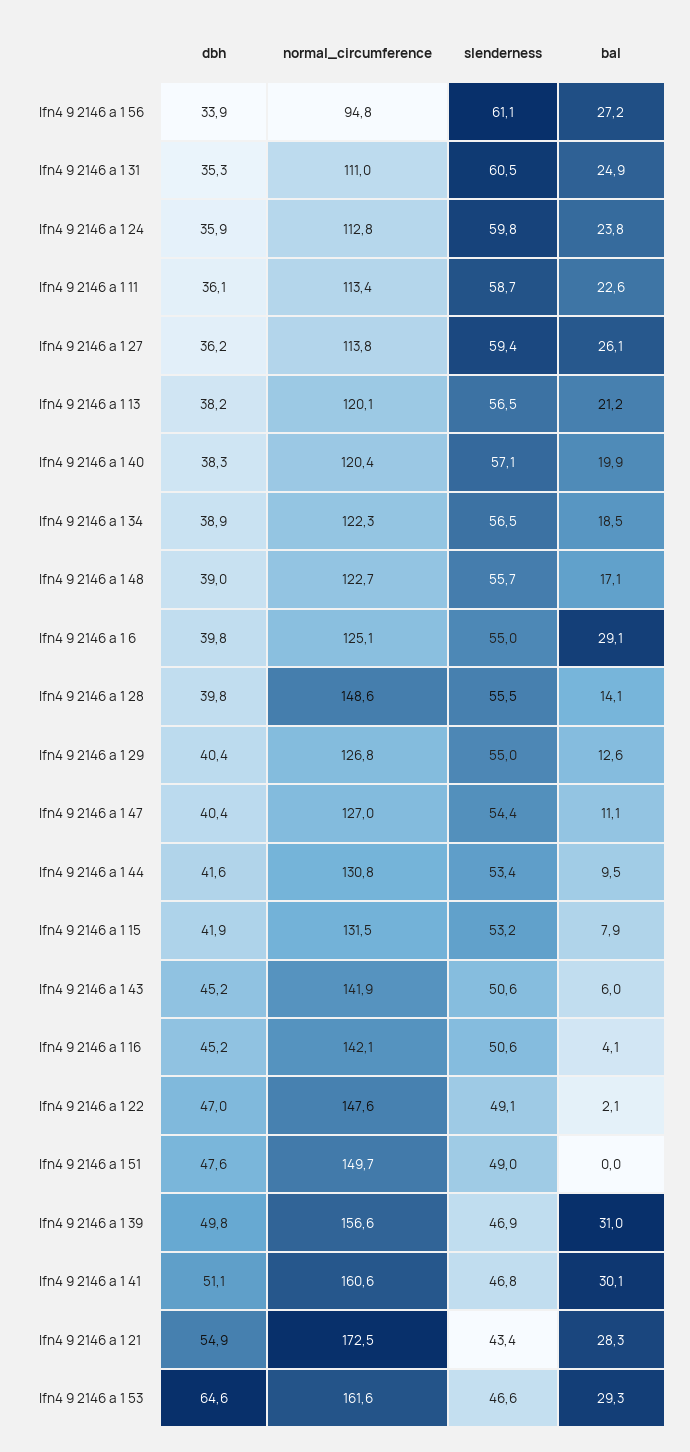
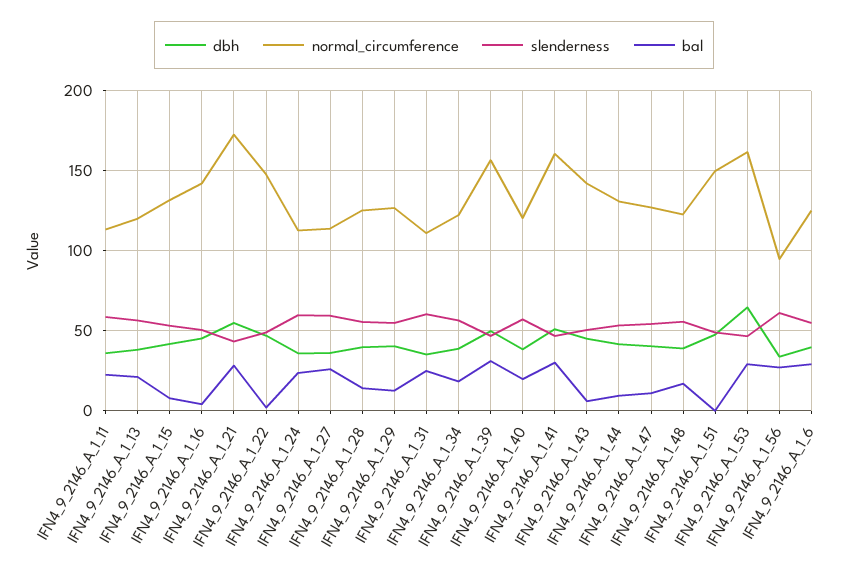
  {
    "dbh": {
      "Ifn4 9 2146 a 1 56": 33.9,
      "Ifn4 9 2146 a 1 31": 35.3,
      "Ifn4 9 2146 a 1 24": 35.9,
      "Ifn4 9 2146 a 1 11": 36.1,
      "Ifn4 9 2146 a 1 27": 36.2,
      "Ifn4 9 2146 a 1 13": 38.2,
      "Ifn4 9 2146 a 1 40": 38.3,
      "Ifn4 9 2146 a 1 34": 38.9,
      "Ifn4 9 2146 a 1 48": 39,
      "Ifn4 9 2146 a 1 6": 39.8,
      "Ifn4 9 2146 a 1 28": 39.8,
      "Ifn4 9 2146 a 1 29": 40.4,
      "Ifn4 9 2146 a 1 47": 40.4,
      "Ifn4 9 2146 a 1 44": 41.6,
      "Ifn4 9 2146 a 1 15": 41.9,
      "Ifn4 9 2146 a 1 43": 45.2,
      "Ifn4 9 2146 a 1 16": 45.2,
      "Ifn4 9 2146 a 1 22": 47,
      "Ifn4 9 2146 a 1 51": 47.6,
      "Ifn4 9 2146 a 1 39": 49.8,
      "Ifn4 9 2146 a 1 41": 51.1,
      "Ifn4 9 2146 a 1 21": 54.9,
      "Ifn4 9 2146 a 1 53": 64.6
    },
    "normal_circumference": {
      "Ifn4 9 2146 a 1 56": 94.8,
      "Ifn4 9 2146 a 1 31": 111,
      "Ifn4 9 2146 a 1 24": 112.8,
      "Ifn4 9 2146 a 1 11": 113.4,
      "Ifn4 9 2146 a 1 27": 113.8,
      "Ifn4 9 2146 a 1 13": 120.1,
      "Ifn4 9 2146 a 1 40": 120.4,
      "Ifn4 9 2146 a 1 34": 122.3,
      "Ifn4 9 2146 a 1 48": 122.7,
      "Ifn4 9 2146 a 1 6": 125.1,
-     "Ifn4 9 2146 a 1 28": 148.6,
+     "Ifn4 9 2146 a 1 28": 125,
      "Ifn4 9 2146 a 1 29": 126.8,
      "Ifn4 9 2146 a 1 47": 127,
      "Ifn4 9 2146 a 1 44": 130.8,
      "Ifn4 9 2146 a 1 15": 131.5,
      "Ifn4 9 2146 a 1 43": 141.9,
      "Ifn4 9 2146 a 1 16": 142.1,
      "Ifn4 9 2146 a 1 22": 147.6,
      "Ifn4 9 2146 a 1 51": 149.7,
      "Ifn4 9 2146 a 1 39": 156.6,
      "Ifn4 9 2146 a 1 41": 160.6,
      "Ifn4 9 2146 a 1 21": 172.5,
      "Ifn4 9 2146 a 1 53": 161.6
    },
    "slenderness": {
      "Ifn4 9 2146 a 1 56": 61.1,
      "Ifn4 9 2146 a 1 31": 60.5,
      "Ifn4 9 2146 a 1 24": 59.8,
      "Ifn4 9 2146 a 1 11": 58.7,
      "Ifn4 9 2146 a 1 27": 59.4,
      "Ifn4 9 2146 a 1 13": 56.5,
      "Ifn4 9 2146 a 1 40": 57.1,
      "Ifn4 9 2146 a 1 34": 56.5,
      "Ifn4 9 2146 a 1 48": 55.7,
      "Ifn4 9 2146 a 1 6": 55,
      "Ifn4 9 2146 a 1 28": 55.5,
      "Ifn4 9 2146 a 1 29": 55,
      "Ifn4 9 2146 a 1 47": 54.4,
      "Ifn4 9 2146 a 1 44": 53.4,
      "Ifn4 9 2146 a 1 15": 53.2,
      "Ifn4 9 2146 a 1 43": 50.6,
      "Ifn4 9 2146 a 1 16": 50.6,
      "Ifn4 9 2146 a 1 22": 49.1,
      "Ifn4 9 2146 a 1 51": 49,
      "Ifn4 9 2146 a 1 39": 46.9,
      "Ifn4 9 2146 a 1 41": 46.8,
      "Ifn4 9 2146 a 1 21": 43.4,
      "Ifn4 9 2146 a 1 53": 46.6
    },
    "bal": {
      "Ifn4 9 2146 a 1 56": 27.2,
      "Ifn4 9 2146 a 1 31": 24.9,
      "Ifn4 9 2146 a 1 24": 23.8,
      "Ifn4 9 2146 a 1 11": 22.6,
      "Ifn4 9 2146 a 1 27": 26.1,
      "Ifn4 9 2146 a 1 13": 21.2,
      "Ifn4 9 2146 a 1 40": 19.9,
      "Ifn4 9 2146 a 1 34": 18.5,
      "Ifn4 9 2146 a 1 48": 17.1,
      "Ifn4 9 2146 a 1 6": 29.1,
      "Ifn4 9 2146 a 1 28": 14.1,
      "Ifn4 9 2146 a 1 29": 12.6,
      "Ifn4 9 2146 a 1 47": 11.1,
      "Ifn4 9 2146 a 1 44": 9.5,
      "Ifn4 9 2146 a 1 15": 7.9,
      "Ifn4 9 2146 a 1 43": 6,
      "Ifn4 9 2146 a 1 16": 4.1,
      "Ifn4 9 2146 a 1 22": 2.1,
      "Ifn4 9 2146 a 1 51": 0,
      "Ifn4 9 2146 a 1 39": 31,
      "Ifn4 9 2146 a 1 41": 30.1,
      "Ifn4 9 2146 a 1 21": 28.3,
      "Ifn4 9 2146 a 1 53": 29.3
    }
  }

